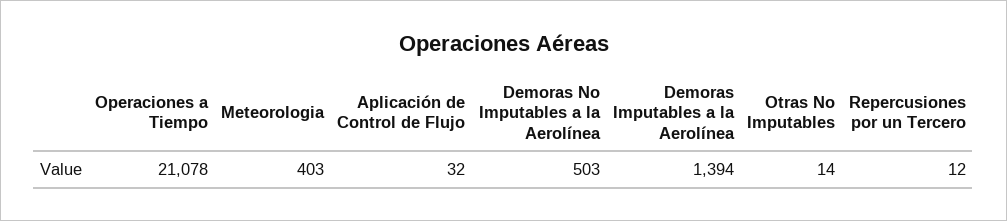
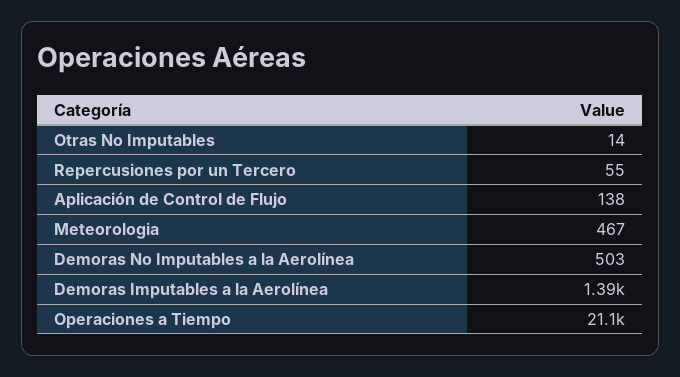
  {
    "Operaciones a Tiempo": 21078,
-   "Meteorologia": 403,
+   "Meteorologia": 467,
-   "Aplicación de Control de Flujo": 32,
+   "Aplicación de Control de Flujo": 138,
    "Demoras No Imputables a la Aerolínea": 503,
    "Demoras Imputables a la Aerolínea": 1394,
    "Otras No Imputables": 14,
-   "Repercusiones por un Tercero": 12
+   "Repercusiones por un Tercero": 55
  }

